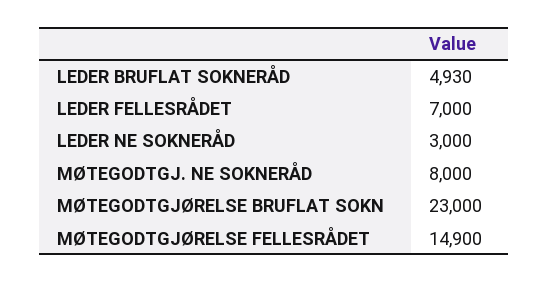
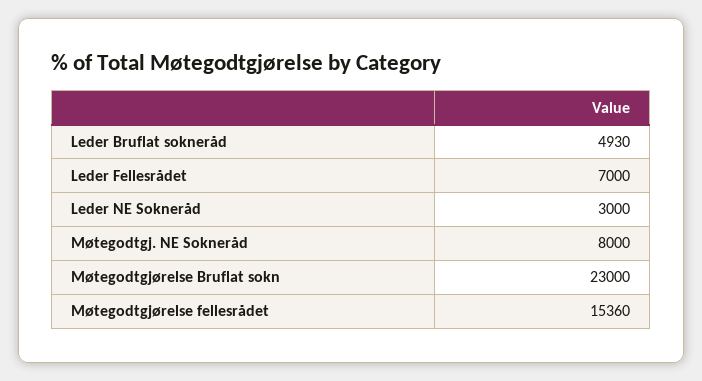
  {
    "LEDER BRUFLAT SOKNERÅD": 4930,
    "LEDER FELLESRÅDET": 7000,
    "LEDER NE SOKNERÅD": 3000,
    "MØTEGODTGJ. NE SOKNERÅD": 8000,
    "MØTEGODTGJØRELSE BRUFLAT SOKN": 23000,
-   "MØTEGODTGJØRELSE FELLESRÅDET": 14900
+   "MØTEGODTGJØRELSE FELLESRÅDET": 15360
  }

